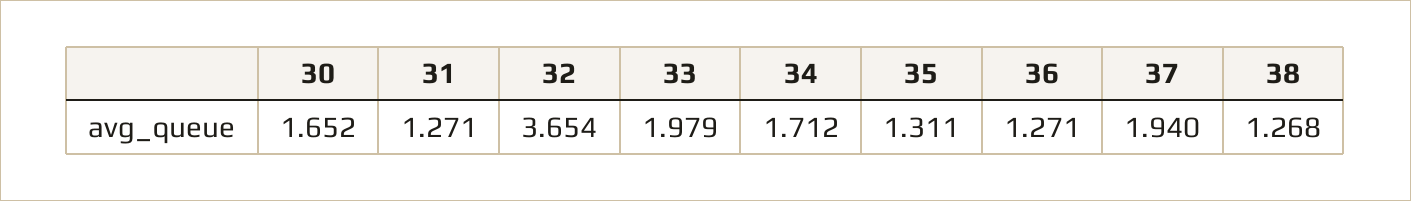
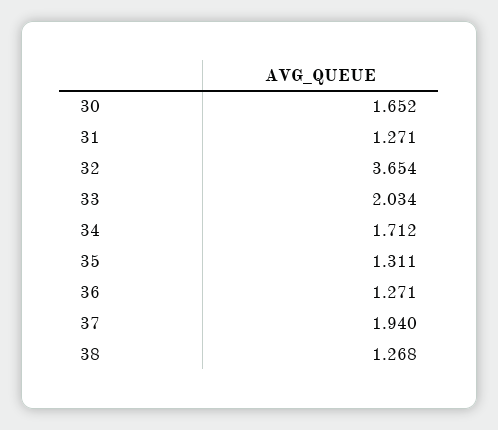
  {
    "30": 1.652,
    "31": 1.271,
    "32": 3.654,
-   "33": 1.979,
+   "33": 2.034,
    "34": 1.712,
    "35": 1.311,
    "36": 1.271,
    "37": 1.94,
    "38": 1.268
  }

